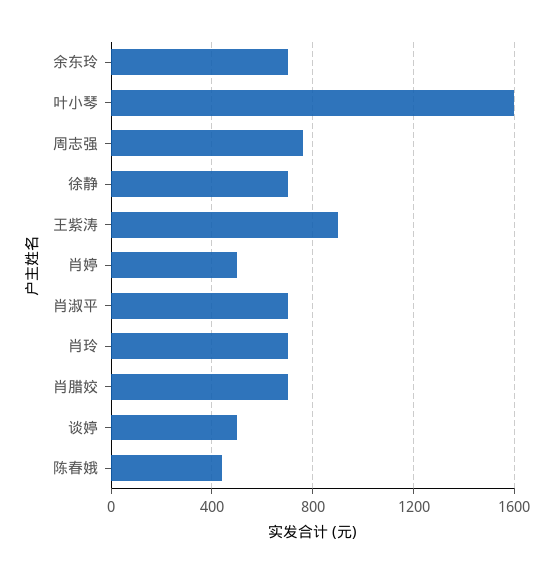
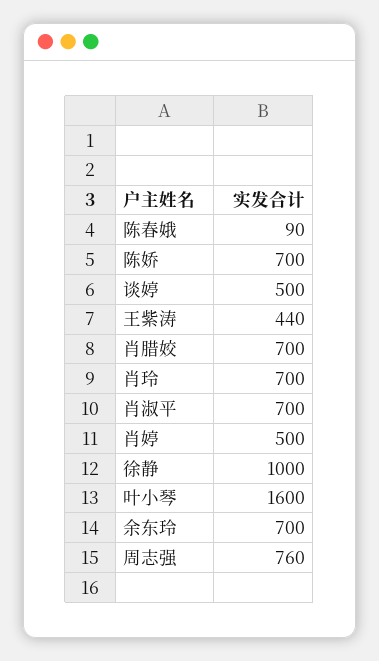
  {
    "余东玲": 700,
    "叶小琴": 1600,
    "周志强": 760,
-   "徐静": 700,
+   "徐静": 1000,
-   "王紫涛": 900,
+   "王紫涛": 440,
    "肖婷": 500,
    "肖淑平": 700,
    "肖玲": 700,
    "肖腊姣": 700,
    "谈婷": 500,
-   "陈春娥": 450
+   "陈春娥": 90,
+   "陈娇": 700
  }

